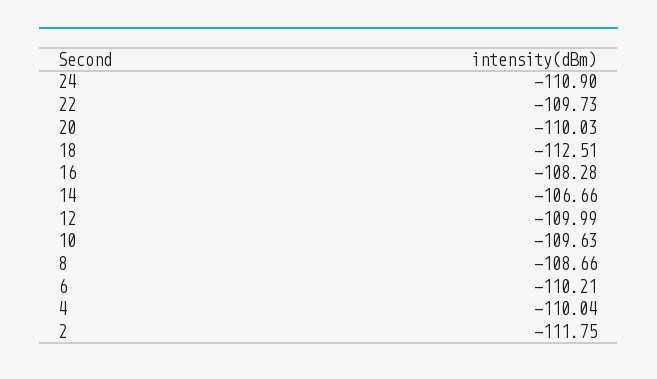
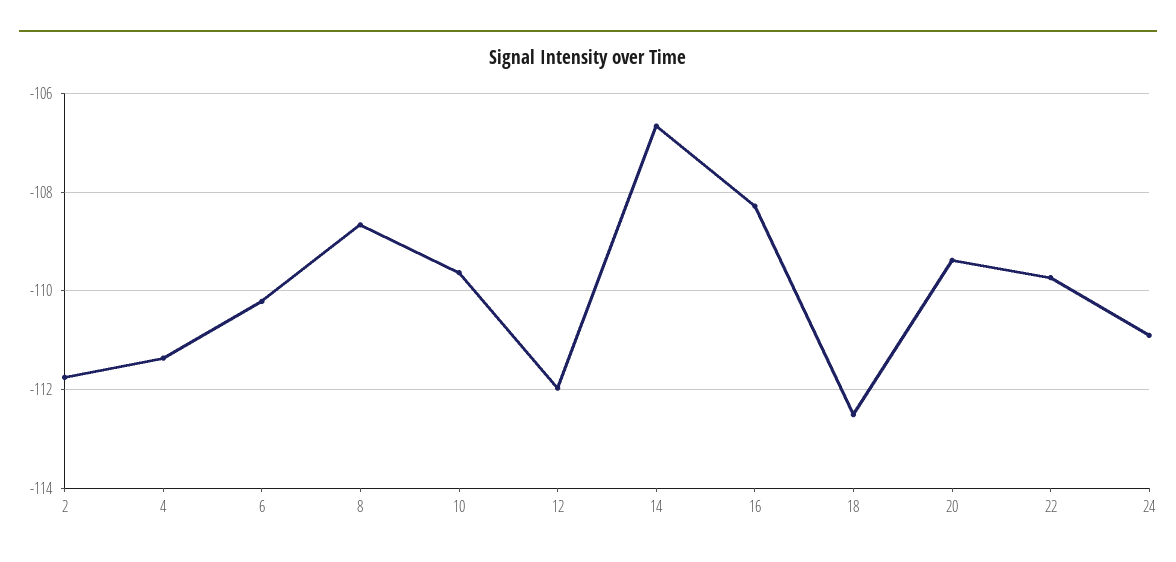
  {
    "24": -110.9,
    "22": -109.73,
-   "20": -110.03,
+   "20": -109.4,
    "18": -112.51,
    "16": -108.28,
    "14": -106.66,
-   "12": -109.99,
+   "12": -112,
    "10": -109.63,
    "8": -108.66,
    "6": -110.21,
-   "4": -110.04,
+   "4": -111.4,
    "2": -111.75
  }

